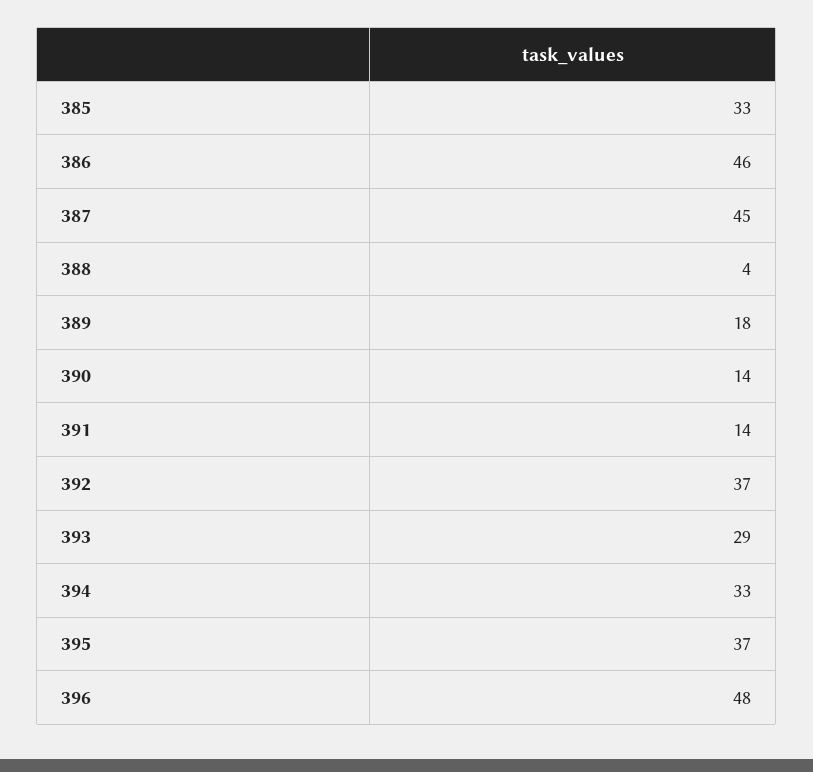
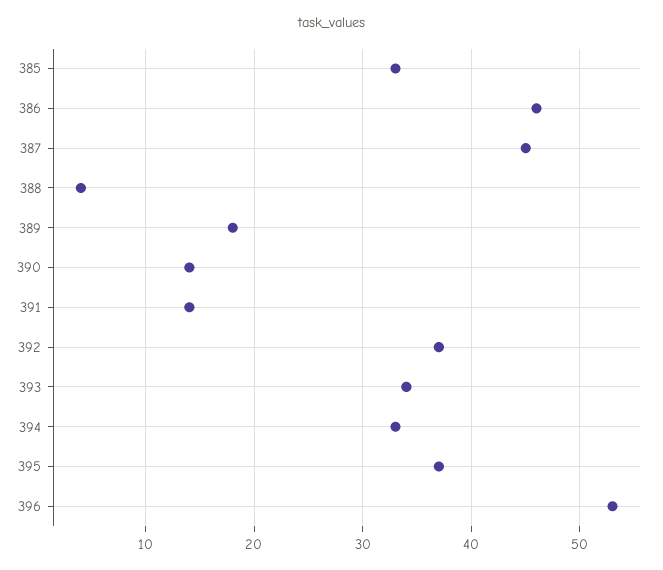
  {
    "385": 33,
    "386": 46,
    "387": 45,
    "388": 4,
    "389": 18,
    "390": 14,
    "391": 14,
    "392": 37,
-   "393": 29,
+   "393": 34,
    "394": 33,
    "395": 37,
-   "396": 48
+   "396": 53
  }

